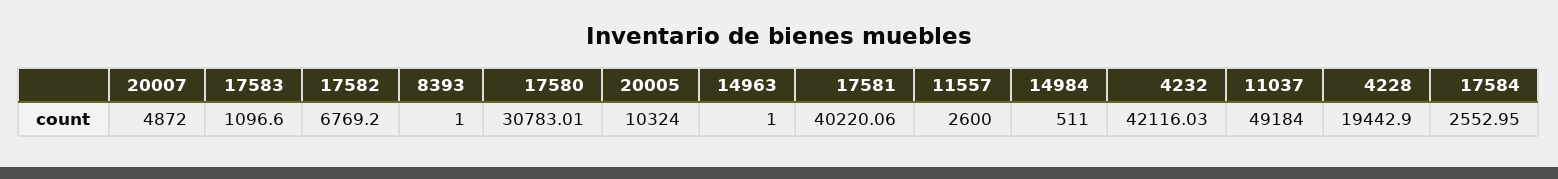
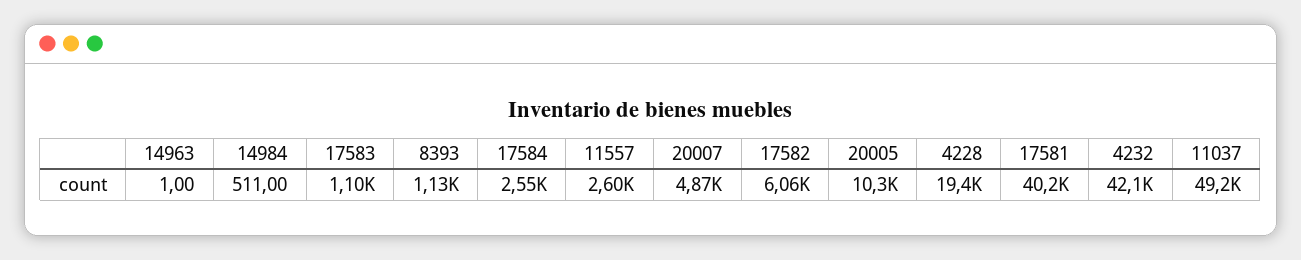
  {
    "20007": 4872,
    "17583": 1096.6,
-   "17582": 6769.2,
+   "17582": 6060,
-   "8393": 1,
+   "8393": 1130,
-   "17580": 30783.01,
    "20005": 10324,
    "14963": 1,
    "17581": 40220.06,
    "11557": 2600,
    "14984": 511,
    "4232": 42116.03,
    "11037": 49184,
    "4228": 19442.9,
    "17584": 2552.95
  }

